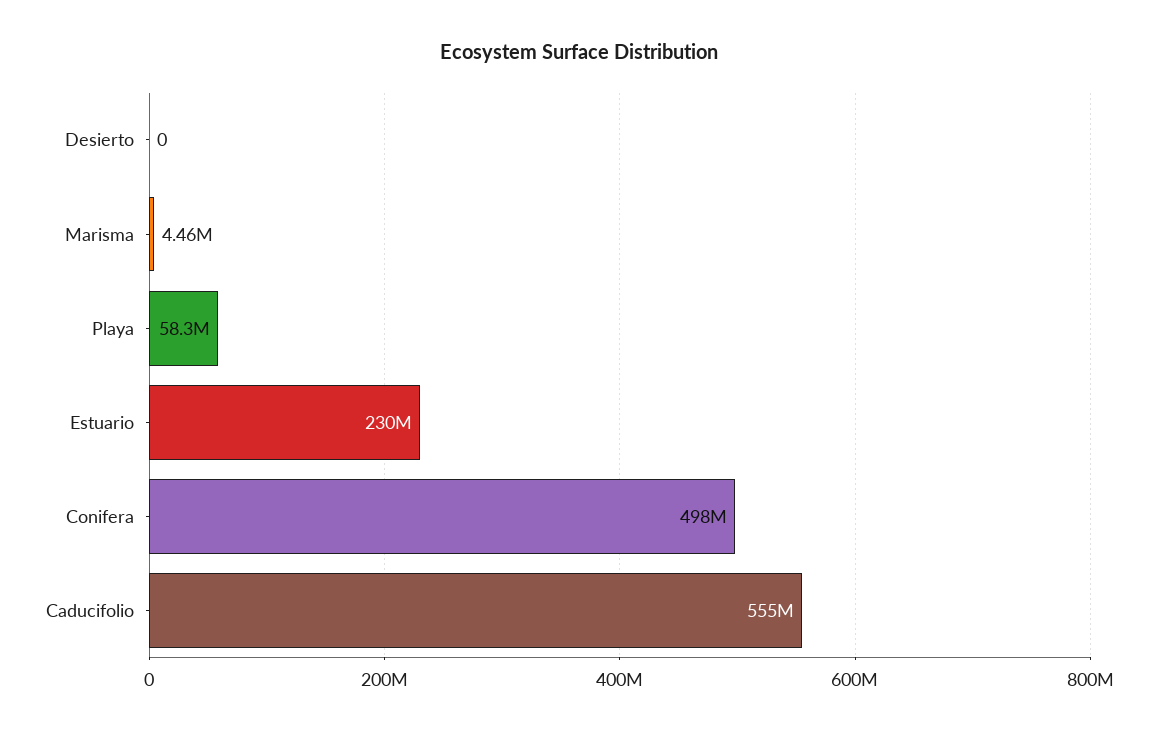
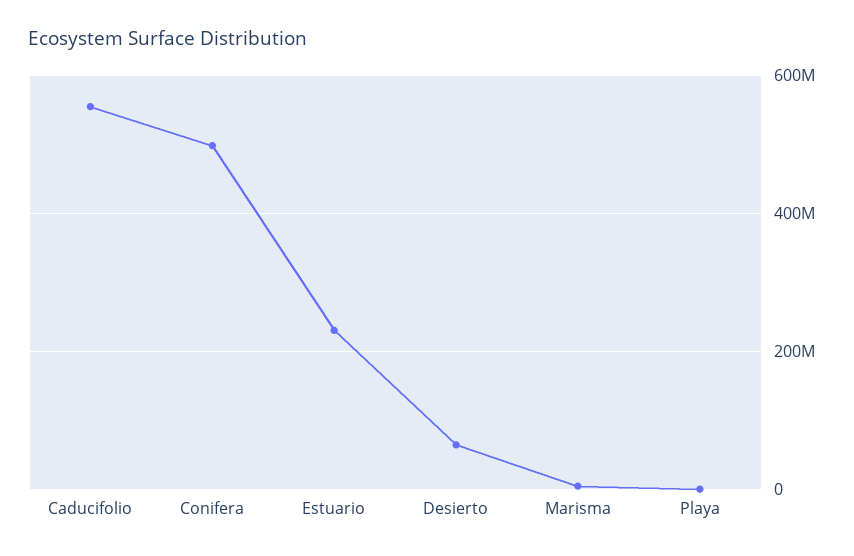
  {
-   "Desierto": 0,
+   "Desierto": 60000000,
    "Marisma": 4460000,
-   "Playa": 58300000,
+   "Playa": 0,
    "Estuario": 230000000,
    "Conifera": 498000000,
    "Caducifolio": 555000000
  }

